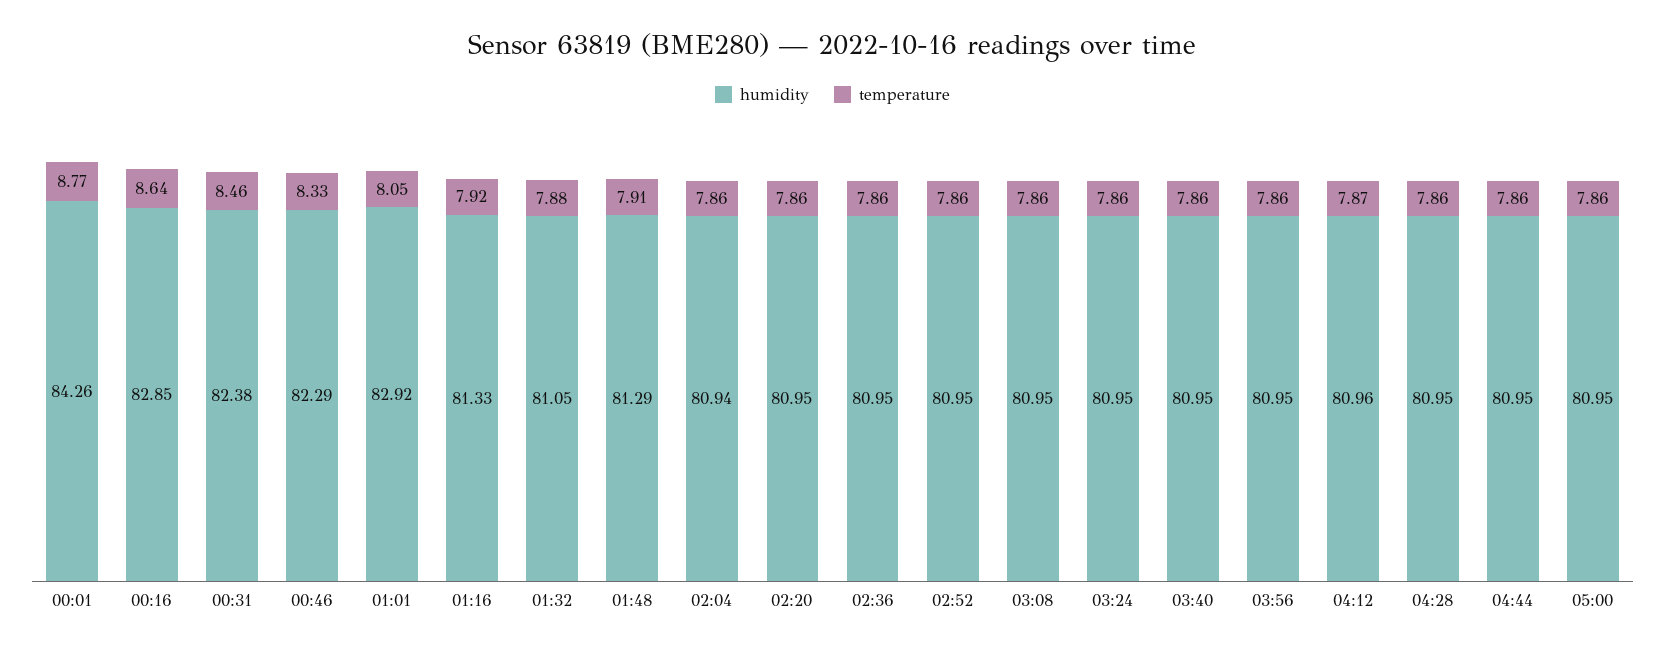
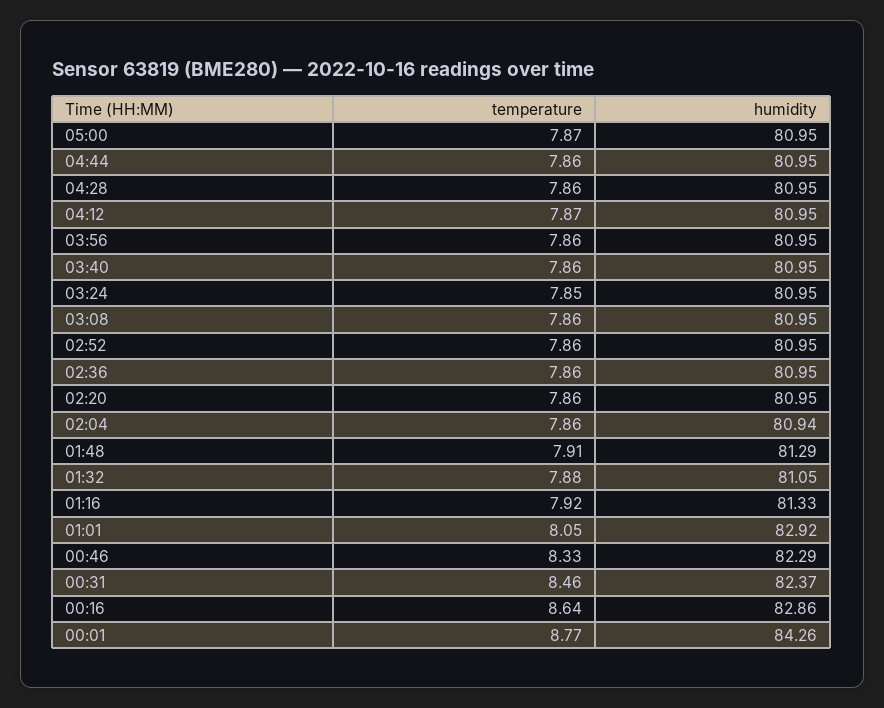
  {
    "humidity": {
      "00:01": 84.26,
-     "00:16": 82.85,
+     "00:16": 82.86,
-     "00:31": 82.38,
+     "00:31": 82.37,
      "00:46": 82.29,
      "01:01": 82.92,
      "01:16": 81.33,
      "01:32": 81.05,
      "01:48": 81.29,
      "02:04": 80.94,
      "02:20": 80.95,
      "02:36": 80.95,
      "02:52": 80.95,
      "03:08": 80.95,
      "03:24": 80.95,
      "03:40": 80.95,
      "03:56": 80.95,
-     "04:12": 80.96,
+     "04:12": 80.95,
      "04:28": 80.95,
      "04:44": 80.95,
      "05:00": 80.95
    },
    "temperature": {
      "00:01": 8.77,
      "00:16": 8.64,
      "00:31": 8.46,
      "00:46": 8.33,
      "01:01": 8.05,
      "01:16": 7.92,
      "01:32": 7.88,
      "01:48": 7.91,
      "02:04": 7.86,
      "02:20": 7.86,
      "02:36": 7.86,
      "02:52": 7.86,
      "03:08": 7.86,
-     "03:24": 7.86,
+     "03:24": 7.85,
      "03:40": 7.86,
      "03:56": 7.86,
      "04:12": 7.87,
      "04:28": 7.86,
      "04:44": 7.86,
-     "05:00": 7.86
+     "05:00": 7.87
    }
  }

